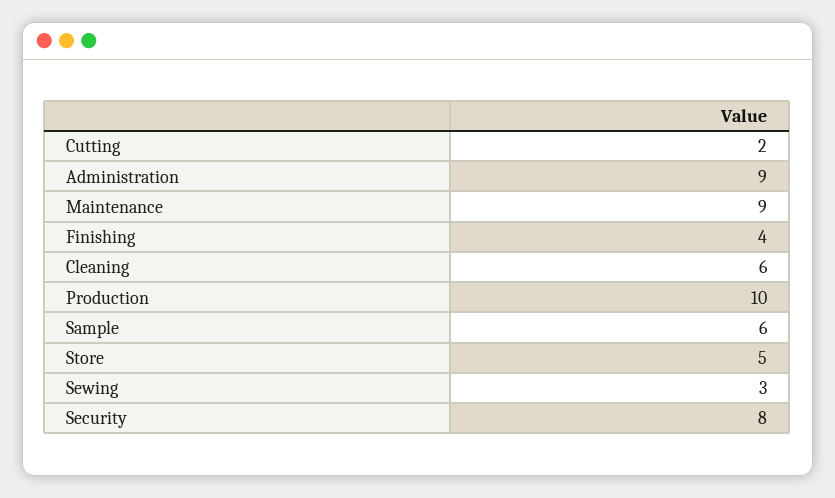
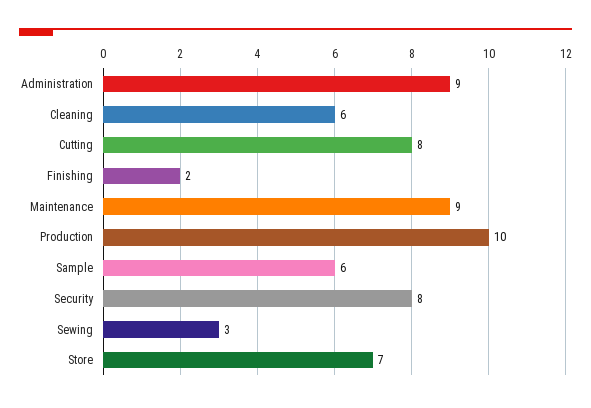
  {
-   "Cutting": 2,
+   "Cutting": 8,
    "Administration": 9,
    "Maintenance": 9,
-   "Finishing": 4,
+   "Finishing": 2,
    "Cleaning": 6,
    "Production": 10,
    "Sample": 6,
-   "Store": 5,
+   "Store": 7,
    "Sewing": 3,
    "Security": 8
  }

